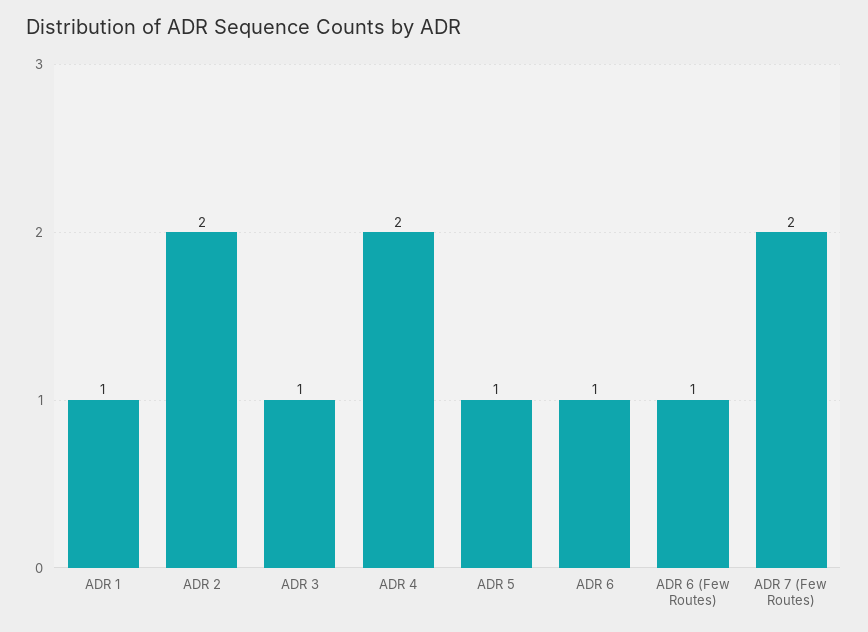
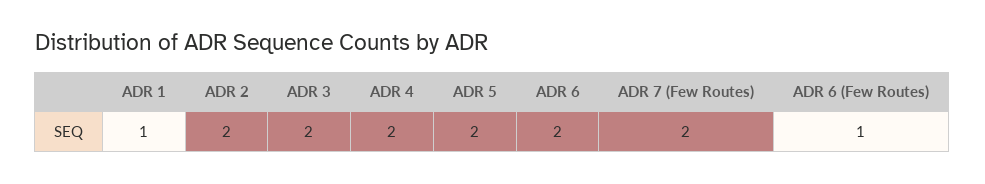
  {
    "ADR 1": 1,
    "ADR 2": 2,
-   "ADR 3": 1,
+   "ADR 3": 2,
    "ADR 4": 2,
-   "ADR 5": 1,
+   "ADR 5": 2,
-   "ADR 6": 1,
+   "ADR 6": 2,
    "ADR 6 (Few Routes)": 1,
    "ADR 7 (Few Routes)": 2
  }

